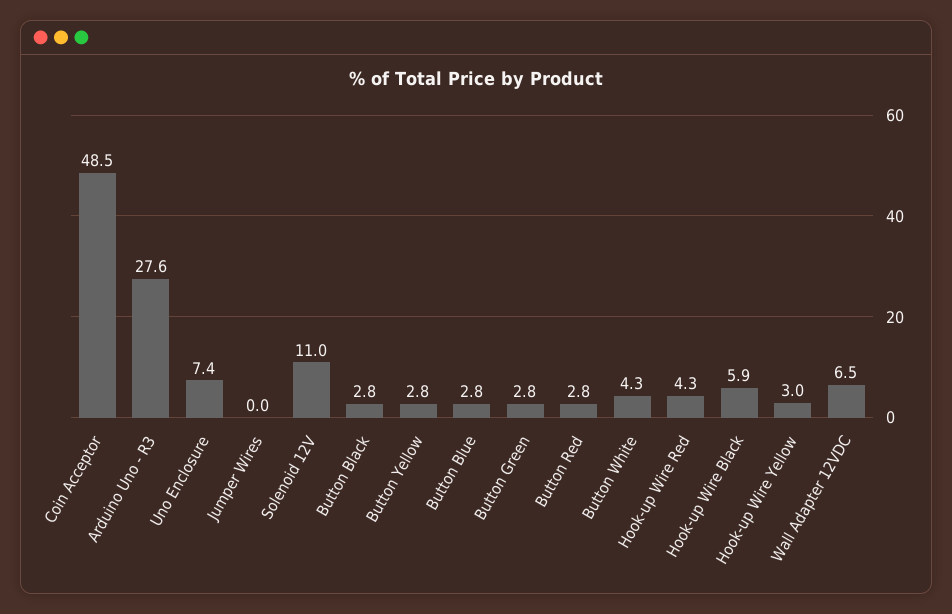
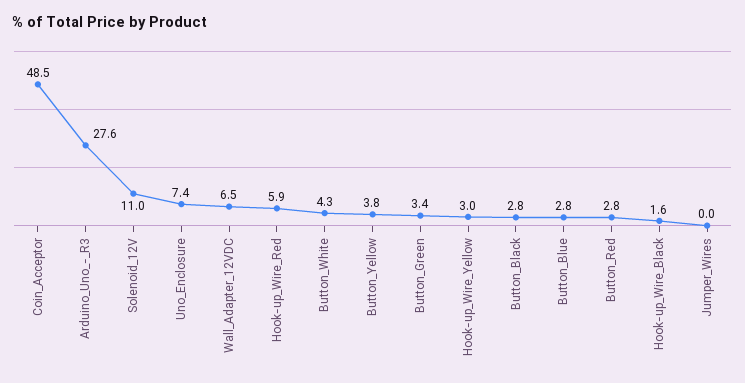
  {
    "Coin Acceptor": 48.5,
    "Arduino Uno - R3": 27.6,
    "Uno Enclosure": 7.4,
    "Jumper Wires": 0,
    "Solenoid 12V": 11,
    "Button Black": 2.8,
-   "Button Yellow": 2.8,
+   "Button Yellow": 3.8,
    "Button Blue": 2.8,
-   "Button Green": 2.8,
+   "Button Green": 3.4,
    "Button Red": 2.8,
    "Button White": 4.3,
-   "Hook-up Wire Red": 4.3,
+   "Hook-up Wire Red": 5.9,
-   "Hook-up Wire Black": 5.9,
+   "Hook-up Wire Black": 1.6,
    "Hook-up Wire Yellow": 3,
    "Wall Adapter 12VDC": 6.5
  }

